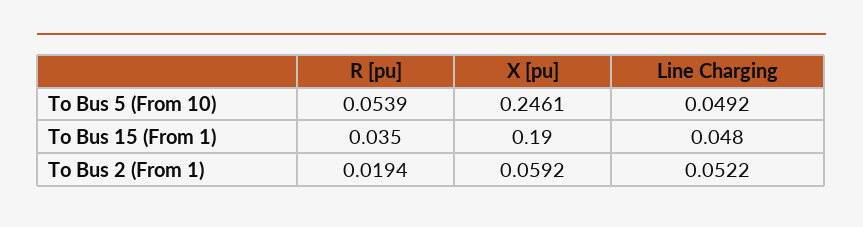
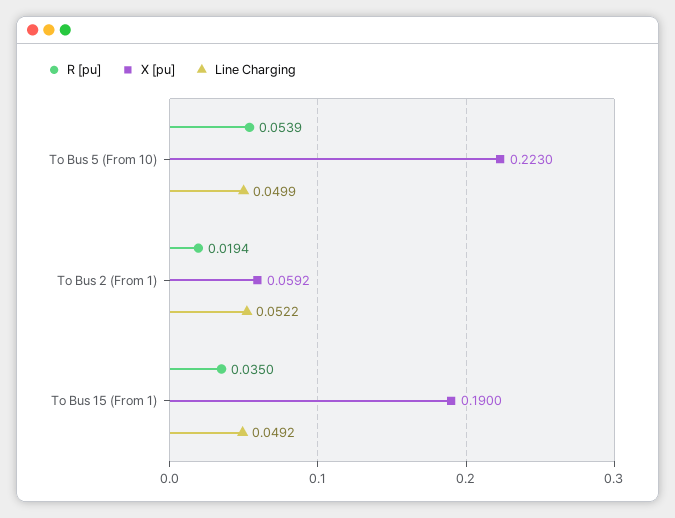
  {
    "R [pu]": {
      "To Bus 5 (From 10)": 0.0539,
      "To Bus 15 (From 1)": 0.035,
      "To Bus 2 (From 1)": 0.0194
    },
    "X [pu]": {
-     "To Bus 5 (From 10)": 0.2461,
+     "To Bus 5 (From 10)": 0.223,
      "To Bus 15 (From 1)": 0.19,
      "To Bus 2 (From 1)": 0.0592
    },
    "Line Charging": {
-     "To Bus 5 (From 10)": 0.0492,
+     "To Bus 5 (From 10)": 0.0499,
-     "To Bus 15 (From 1)": 0.048,
+     "To Bus 15 (From 1)": 0.0492,
      "To Bus 2 (From 1)": 0.0522
    }
  }

